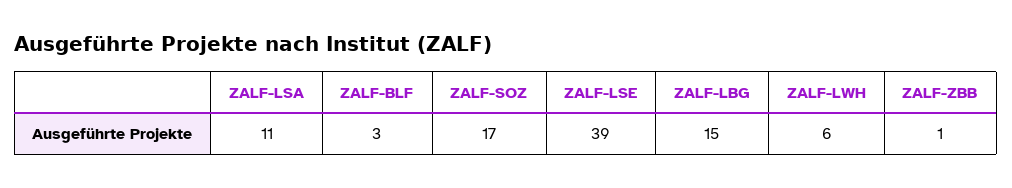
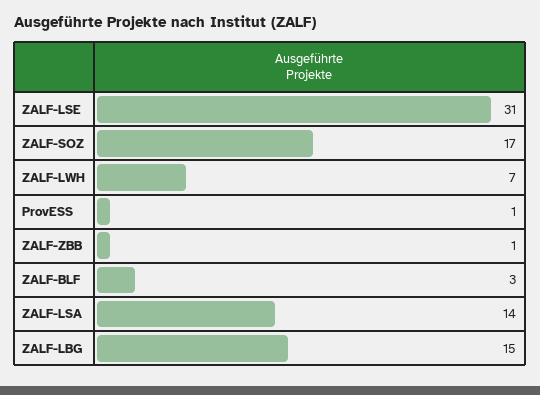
  {
-   "ZALF-LSA": 11,
+   "ZALF-LSA": 14,
    "ZALF-BLF": 3,
    "ZALF-SOZ": 17,
-   "ZALF-LSE": 39,
+   "ZALF-LSE": 31,
    "ZALF-LBG": 15,
-   "ZALF-LWH": 6,
+   "ZALF-LWH": 7,
-   "ZALF-ZBB": 1
+   "ZALF-ZBB": 1,
+   "ProvESS": 1
  }

